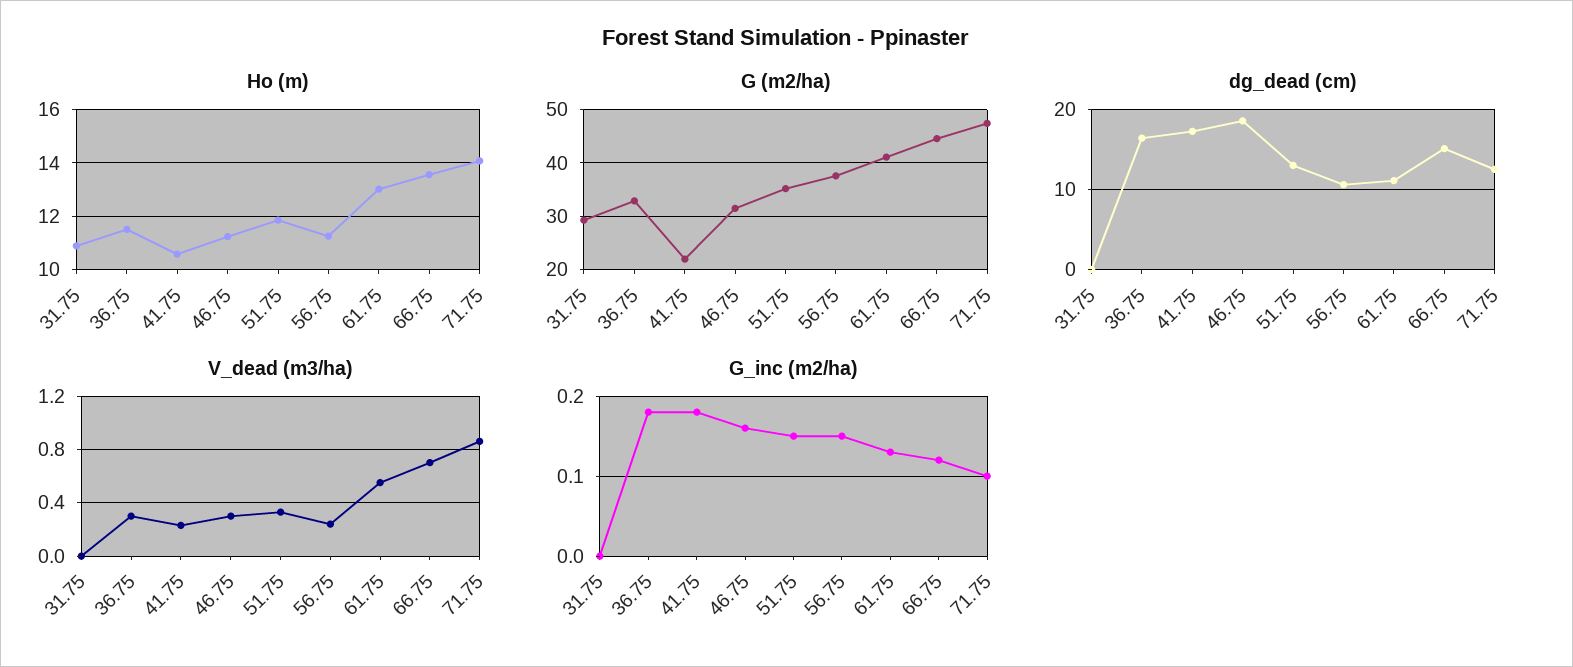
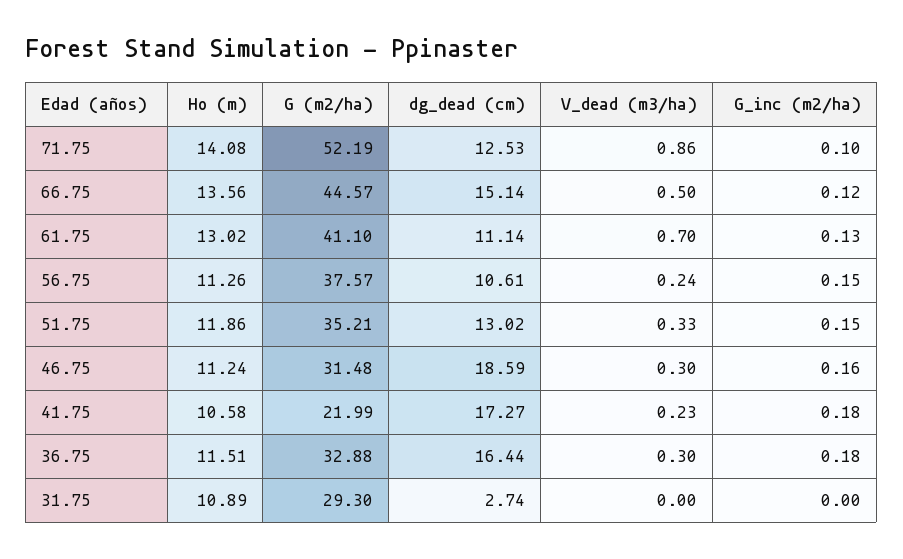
  {
    "Ho (m)": {
      "31.75": 10.89,
      "36.75": 11.51,
      "41.75": 10.58,
      "46.75": 11.24,
      "51.75": 11.86,
      "56.75": 11.26,
      "61.75": 13.02,
      "66.75": 13.56,
      "71.75": 14.08
    },
    "G (m2/ha)": {
      "31.75": 29.3,
      "36.75": 32.88,
      "41.75": 21.99,
      "46.75": 31.48,
      "51.75": 35.21,
      "56.75": 37.57,
      "61.75": 41.1,
      "66.75": 44.57,
-     "71.75": 48
+     "71.75": 52.19
    },
    "dg_dead (cm)": {
-     "31.75": 0,
+     "31.75": 2.74,
      "36.75": 16.44,
      "41.75": 17.27,
      "46.75": 18.59,
      "51.75": 13.02,
      "56.75": 10.61,
      "61.75": 11.14,
      "66.75": 15.14,
      "71.75": 12.53
    },
    "V_dead (m3/ha)": {
      "31.75": 0,
      "36.75": 0.3,
      "41.75": 0.23,
      "46.75": 0.3,
      "51.75": 0.33,
      "56.75": 0.24,
-     "61.75": 0.55,
+     "61.75": 0.7,
-     "66.75": 0.7,
+     "66.75": 0.5,
      "71.75": 0.86
    },
    "G_inc (m2/ha)": {
      "31.75": 0,
      "36.75": 0.18,
      "41.75": 0.18,
      "46.75": 0.16,
      "51.75": 0.15,
      "56.75": 0.15,
      "61.75": 0.13,
      "66.75": 0.12,
      "71.75": 0.1
    }
  }

